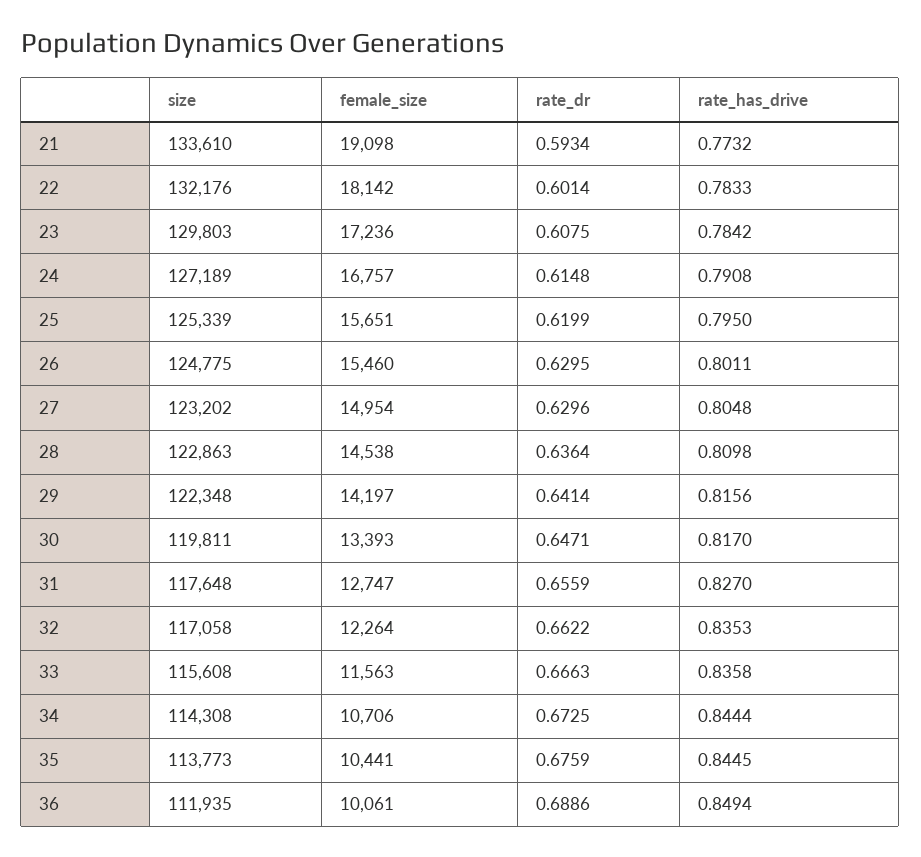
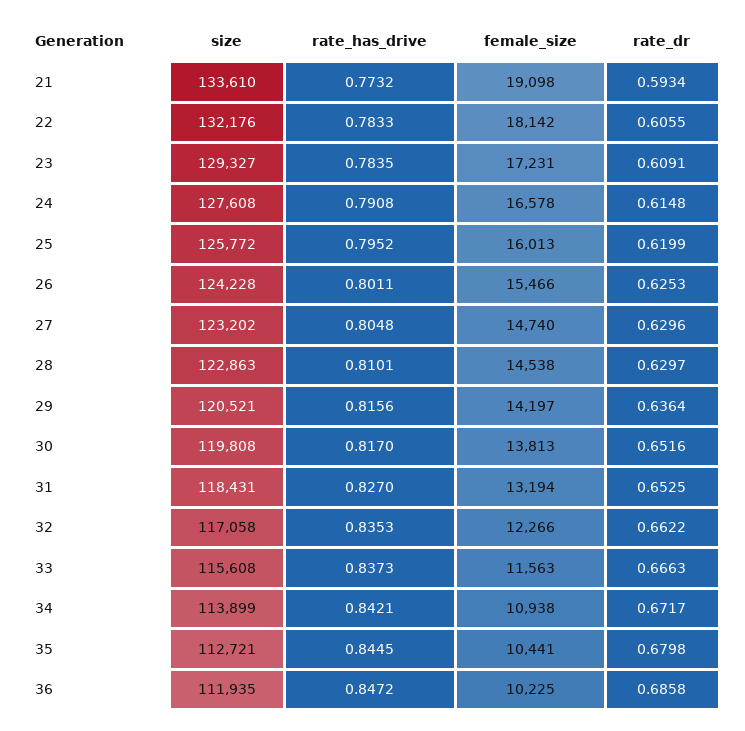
  {
    "size": {
      "21": 133610,
      "22": 132176,
-     "23": 129803,
+     "23": 129327,
-     "24": 127189,
+     "24": 127608,
-     "25": 125339,
+     "25": 125772,
-     "26": 124775,
+     "26": 124228,
      "27": 123202,
      "28": 122863,
-     "29": 122348,
+     "29": 120521,
-     "30": 119811,
+     "30": 119808,
-     "31": 117648,
+     "31": 118431,
      "32": 117058,
      "33": 115608,
-     "34": 114308,
+     "34": 113899,
-     "35": 113773,
+     "35": 112721,
      "36": 111935
    },
    "female_size": {
      "21": 19098,
      "22": 18142,
-     "23": 17236,
+     "23": 17231,
-     "24": 16757,
+     "24": 16578,
-     "25": 15651,
+     "25": 16013,
-     "26": 15460,
+     "26": 15466,
-     "27": 14954,
+     "27": 14740,
      "28": 14538,
      "29": 14197,
-     "30": 13393,
+     "30": 13813,
-     "31": 12747,
+     "31": 13194,
-     "32": 12264,
+     "32": 12266,
      "33": 11563,
-     "34": 10706,
+     "34": 10938,
      "35": 10441,
-     "36": 10061
+     "36": 10225
    },
    "rate_dr": {
      "21": 0.5934,
-     "22": 0.6014,
+     "22": 0.6055,
-     "23": 0.6075,
+     "23": 0.6091,
      "24": 0.6148,
      "25": 0.6199,
-     "26": 0.6295,
+     "26": 0.6253,
      "27": 0.6296,
-     "28": 0.6364,
+     "28": 0.6297,
-     "29": 0.6414,
+     "29": 0.6364,
-     "30": 0.6471,
+     "30": 0.6516,
-     "31": 0.6559,
+     "31": 0.6525,
      "32": 0.6622,
      "33": 0.6663,
-     "34": 0.6725,
+     "34": 0.6717,
-     "35": 0.6759,
+     "35": 0.6798,
-     "36": 0.6886
+     "36": 0.6858
    },
    "rate_has_drive": {
      "21": 0.7732,
      "22": 0.7833,
-     "23": 0.7842,
+     "23": 0.7835,
      "24": 0.7908,
-     "25": 0.795,
+     "25": 0.7952,
      "26": 0.8011,
      "27": 0.8048,
-     "28": 0.8098,
+     "28": 0.8101,
      "29": 0.8156,
      "30": 0.817,
      "31": 0.827,
      "32": 0.8353,
-     "33": 0.8358,
+     "33": 0.8373,
-     "34": 0.8444,
+     "34": 0.8421,
      "35": 0.8445,
-     "36": 0.8494
+     "36": 0.8472
    }
  }

